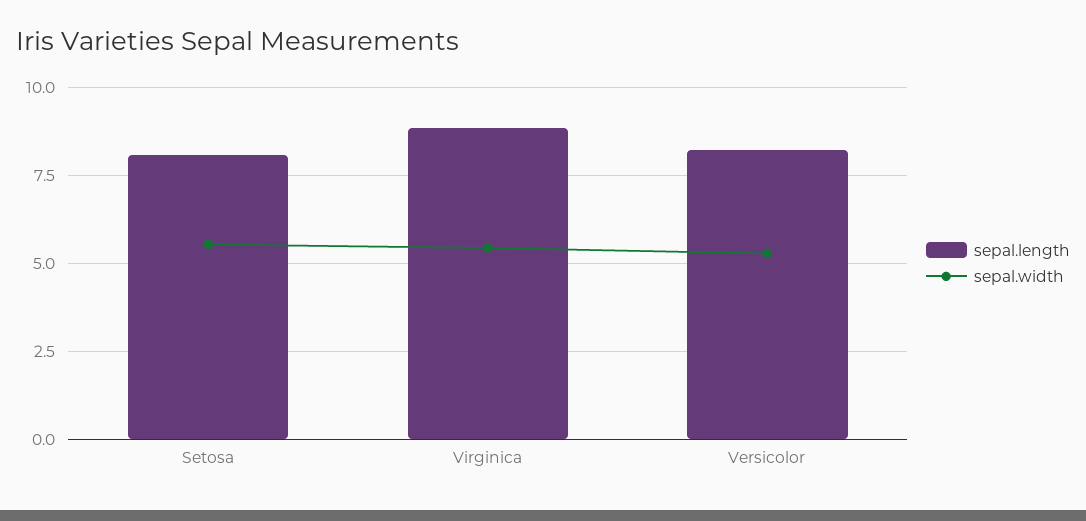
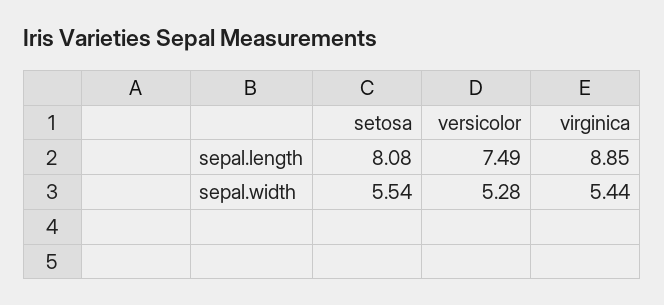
  {
    "sepal.length": {
      "Setosa": 8.08,
      "Virginica": 8.85,
-     "Versicolor": 8.25
+     "Versicolor": 7.49
    },
    "sepal.width": {
      "Setosa": 5.54,
      "Virginica": 5.44,
      "Versicolor": 5.28
    }
  }

